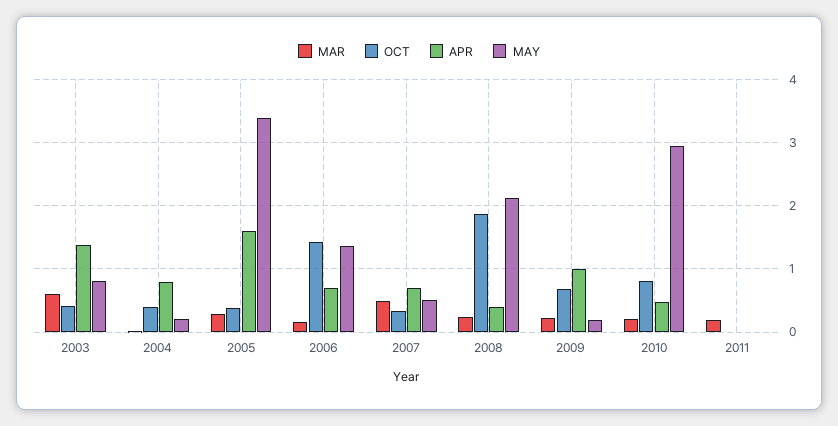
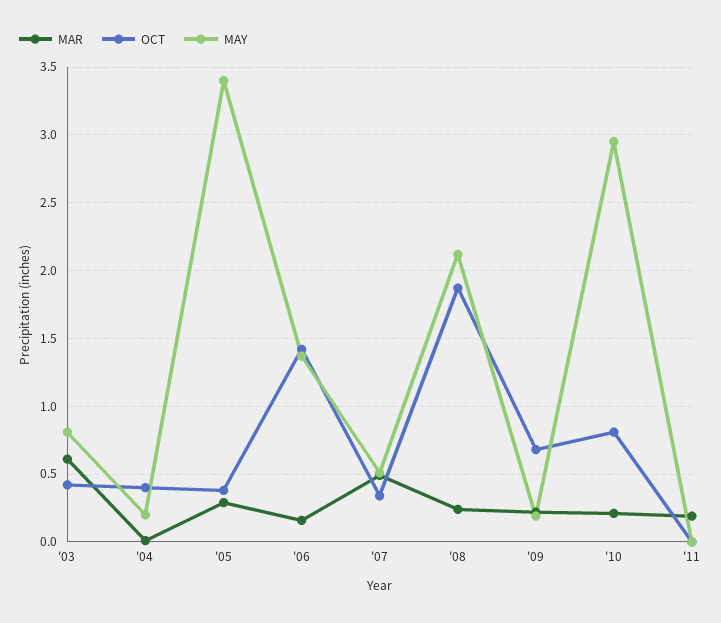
  {
    "MAR": {
      "2003": 0.6,
      "2004": 0,
      "2005": 0.3,
      "2006": 0.15,
      "2007": 0.5,
      "2008": 0.25,
      "2009": 0.2,
      "2010": 0.2,
      "2011": 0.2
    },
    "OCT": {
      "2003": 0.4,
      "2004": 0.4,
      "2005": 0.4,
      "2006": 1.4,
      "2007": 0.35,
      "2008": 1.85,
      "2009": 0.7,
      "2010": 0.8,
      "2011": 0
    },
-   "APR": {
-     "2003": 1.4,
-     "2004": 0.8,
-     "2005": 1.6,
-     "2006": 0.7,
-     "2007": 0.7,
-     "2008": 0.4,
-     "2009": 1,
-     "2010": 0.5,
-     "2011": 0
-   },
    "MAY": {
      "2003": 0.8,
      "2004": 0.2,
      "2005": 3.4,
      "2006": 1.35,
      "2007": 0.5,
      "2008": 2.1,
      "2009": 0.2,
      "2010": 2.95,
      "2011": 0
    }
  }

